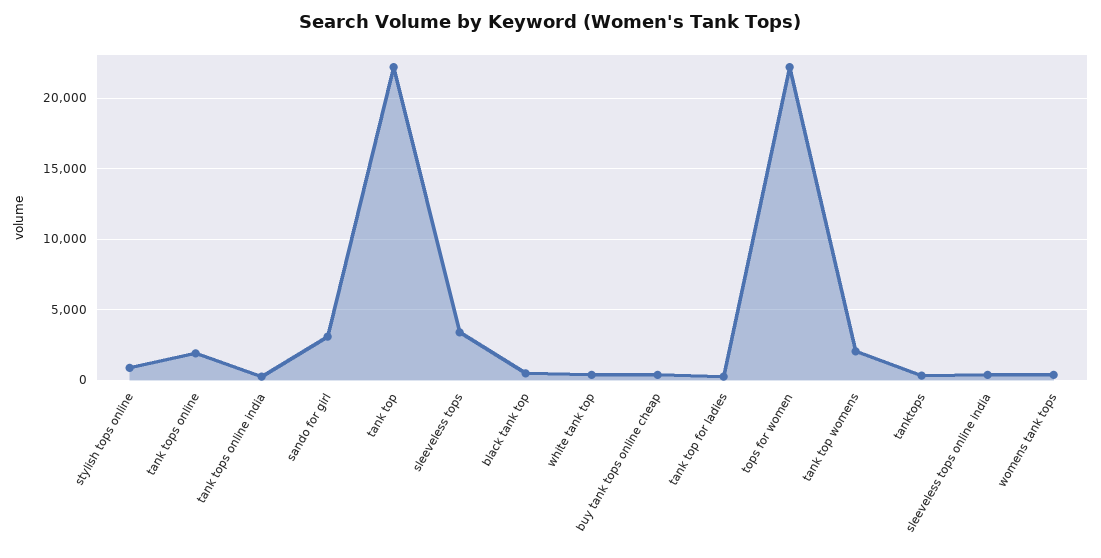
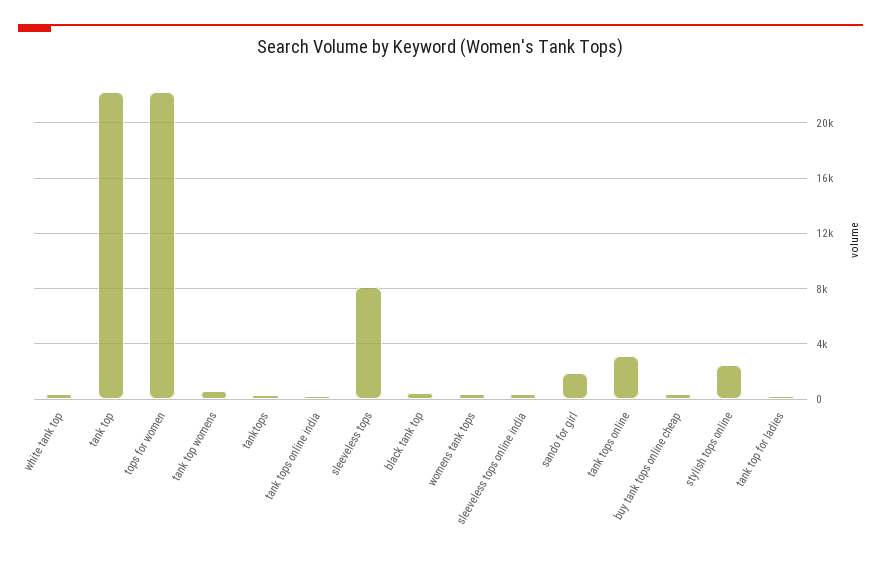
  {
-   "stylish tops online": 1000,
+   "stylish tops online": 2500,
-   "tank tops online": 2000,
+   "tank tops online": 3000,
    "tank tops online india": 500,
-   "sando for girl": 3000,
+   "sando for girl": 2000,
    "tank top": 22000,
-   "sleeveless tops": 3500,
+   "sleeveless tops": 8000,
    "black tank top": 500,
    "white tank top": 500,
    "buy tank tops online cheap": 500,
    "tank top for ladies": 500,
    "tops for women": 22000,
-   "tank top womens": 2000,
+   "tank top womens": 500,
    "tanktops": 500,
    "sleeveless tops online india": 500,
    "womens tank tops": 500
  }

